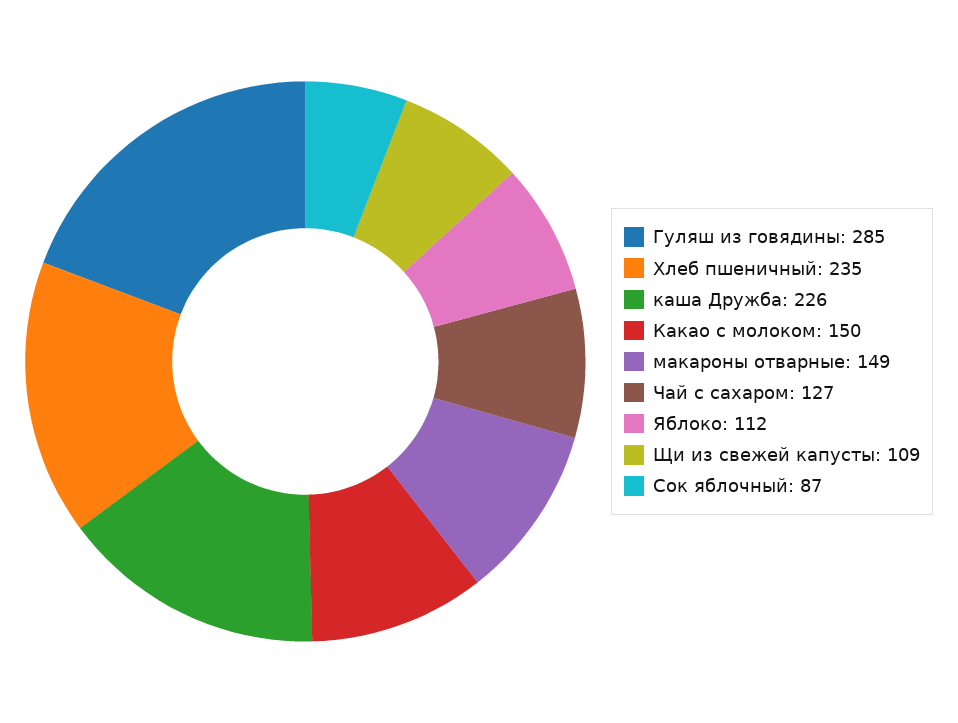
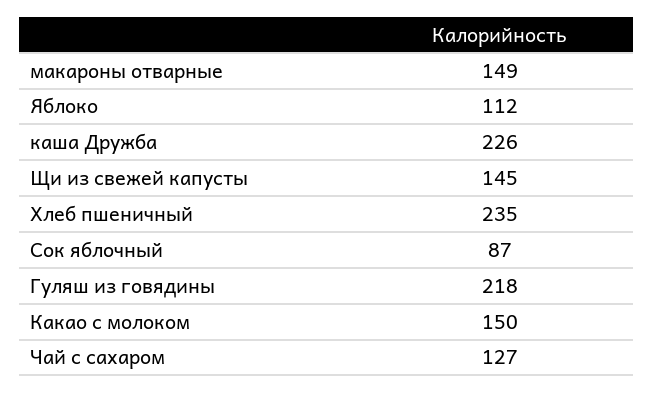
  {
-   "Гуляш из говядины": 285,
+   "Гуляш из говядины": 218,
    "Хлеб пшеничный": 235,
    "каша Дружба": 226,
    "Какао с молоком": 150,
    "макароны отварные": 149,
    "Чай с сахаром": 127,
    "Яблоко": 112,
-   "Щи из свежей капусты": 109,
+   "Щи из свежей капусты": 145,
    "Сок яблочный": 87
  }

